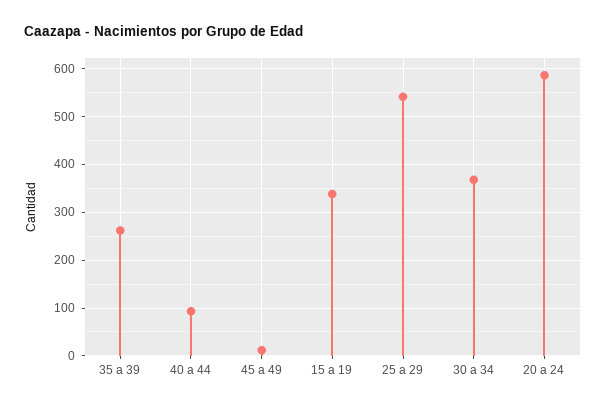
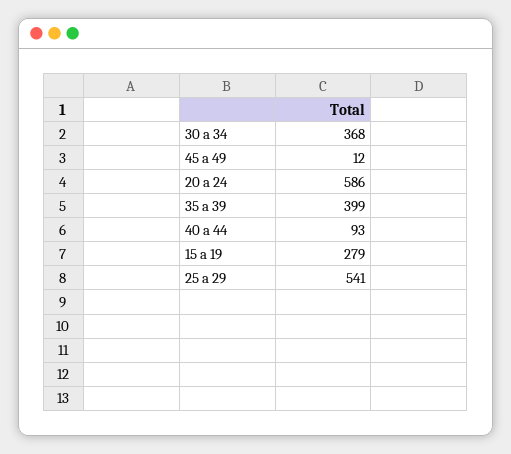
  {
-   "35 a 39": 260,
+   "35 a 39": 399,
    "40 a 44": 93,
    "45 a 49": 12,
-   "15 a 19": 340,
+   "15 a 19": 279,
    "25 a 29": 541,
    "30 a 34": 368,
    "20 a 24": 586
  }

